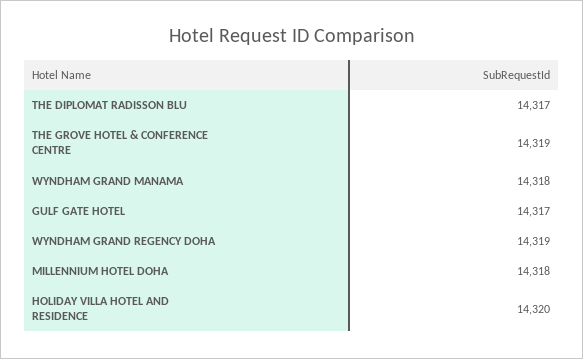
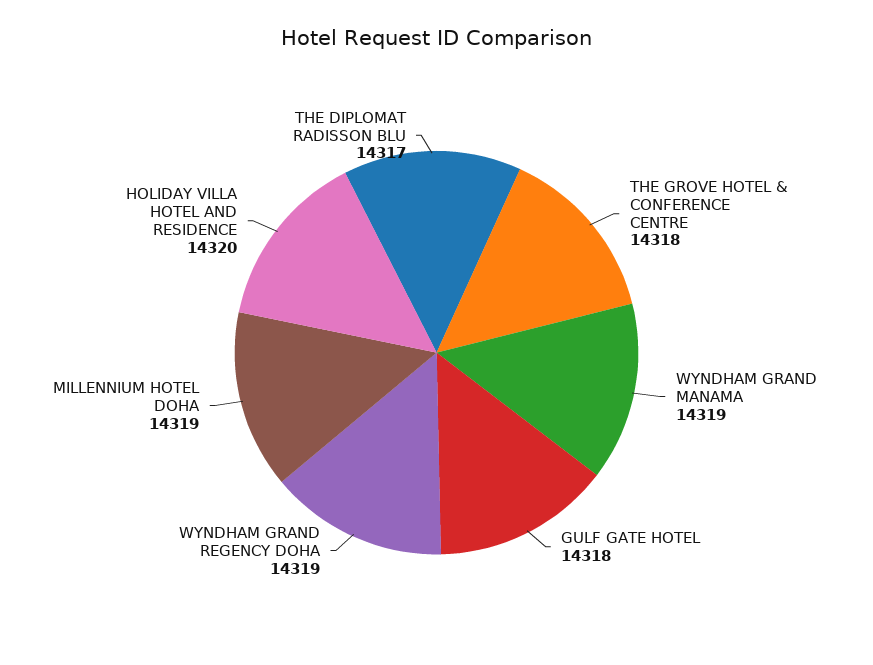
  {
    "THE DIPLOMAT RADISSON BLU": 14317,
-   "THE GROVE HOTEL & CONFERENCE CENTRE": 14319,
+   "THE GROVE HOTEL & CONFERENCE CENTRE": 14318,
-   "WYNDHAM GRAND MANAMA": 14318,
+   "WYNDHAM GRAND MANAMA": 14319,
-   "GULF GATE HOTEL": 14317,
+   "GULF GATE HOTEL": 14318,
    "WYNDHAM GRAND REGENCY DOHA": 14319,
-   "MILLENNIUM HOTEL DOHA": 14318,
+   "MILLENNIUM HOTEL DOHA": 14319,
    "HOLIDAY VILLA HOTEL AND RESIDENCE": 14320
  }

